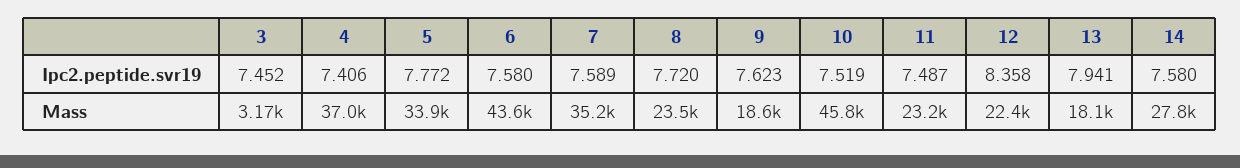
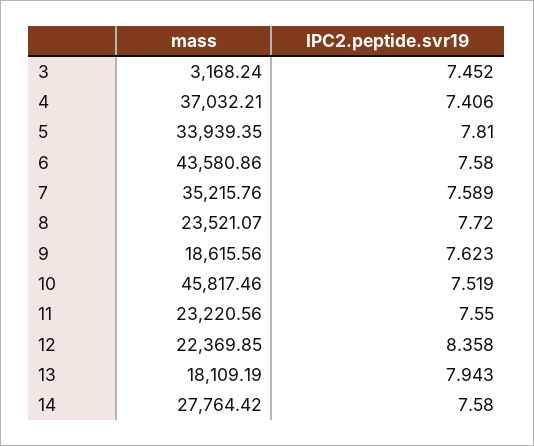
  {
    "3": {
      "Ipc2.peptide.svr19": 7.452,
      "Mass": 3168.24
    },
    "4": {
      "Ipc2.peptide.svr19": 7.406,
      "Mass": 37032.21
    },
    "5": {
-     "Ipc2.peptide.svr19": 7.772,
+     "Ipc2.peptide.svr19": 7.81,
      "Mass": 33939.35
    },
    "6": {
      "Ipc2.peptide.svr19": 7.58,
      "Mass": 43580.86
    },
    "7": {
      "Ipc2.peptide.svr19": 7.589,
      "Mass": 35215.76
    },
    "8": {
      "Ipc2.peptide.svr19": 7.72,
      "Mass": 23521.07
    },
    "9": {
      "Ipc2.peptide.svr19": 7.623,
      "Mass": 18615.56
    },
    "10": {
      "Ipc2.peptide.svr19": 7.519,
      "Mass": 45817.46
    },
    "11": {
-     "Ipc2.peptide.svr19": 7.487,
+     "Ipc2.peptide.svr19": 7.55,
      "Mass": 23220.56
    },
    "12": {
      "Ipc2.peptide.svr19": 8.358,
      "Mass": 22369.85
    },
    "13": {
-     "Ipc2.peptide.svr19": 7.941,
+     "Ipc2.peptide.svr19": 7.943,
      "Mass": 18109.19
    },
    "14": {
      "Ipc2.peptide.svr19": 7.58,
      "Mass": 27764.42
    }
  }

